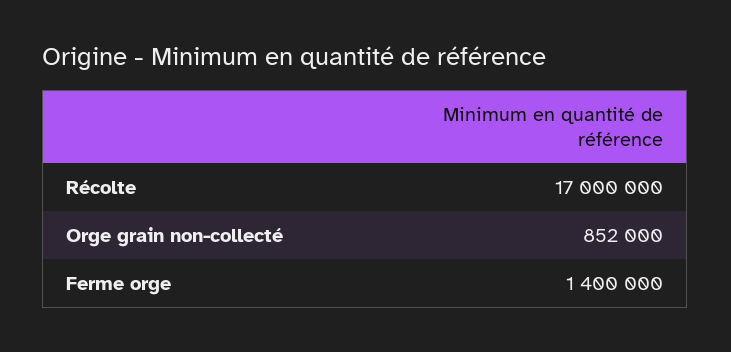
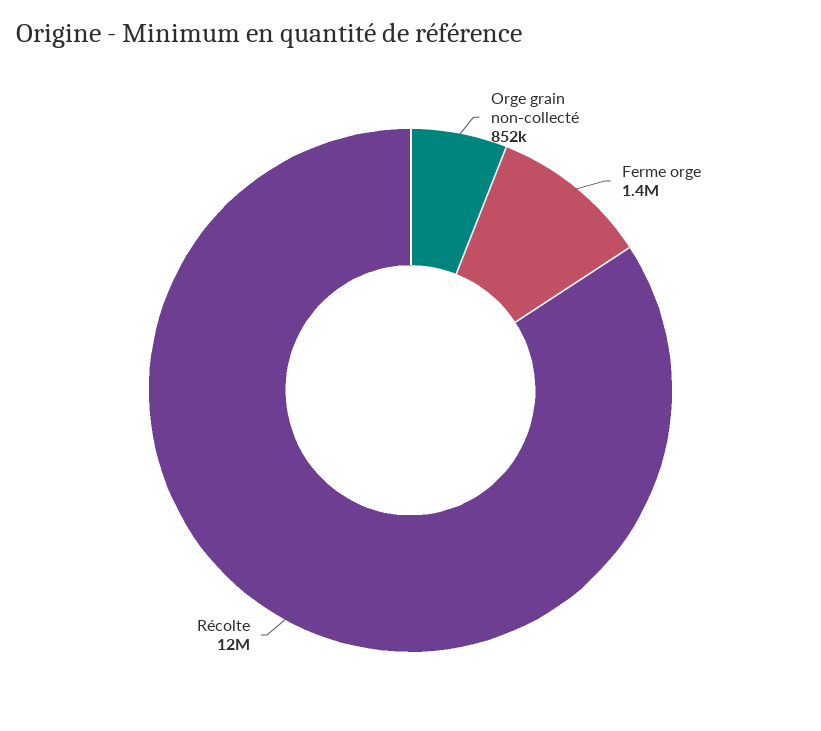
  {
-   "Récolte": 17000000,
+   "Récolte": 12000000,
    "Orge grain non-collecté": 852000,
    "Ferme orge": 1400000
  }

